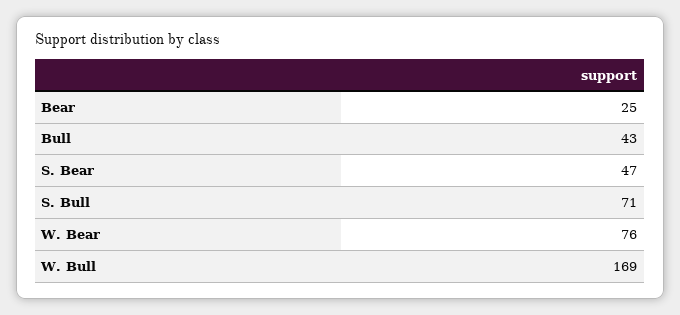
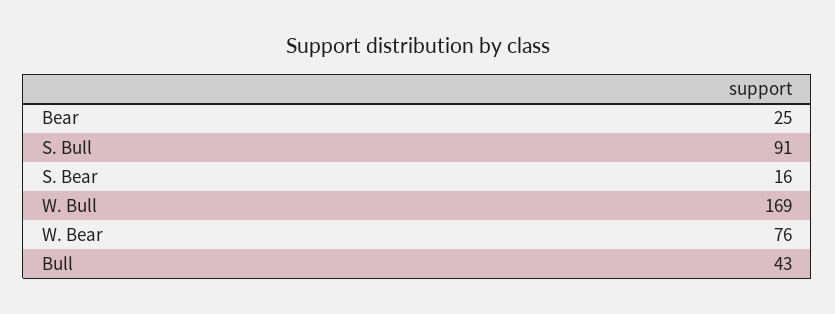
  {
    "Bear": 25,
    "Bull": 43,
-   "S. Bear": 47,
+   "S. Bear": 16,
-   "S. Bull": 71,
+   "S. Bull": 91,
    "W. Bear": 76,
    "W. Bull": 169
  }

